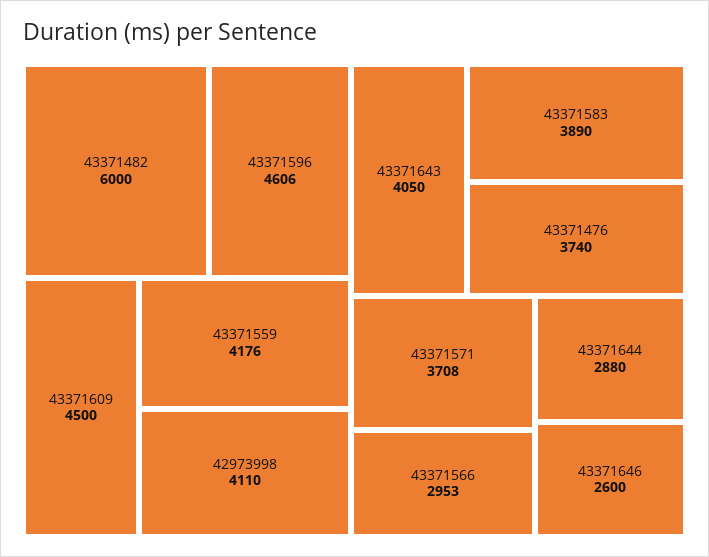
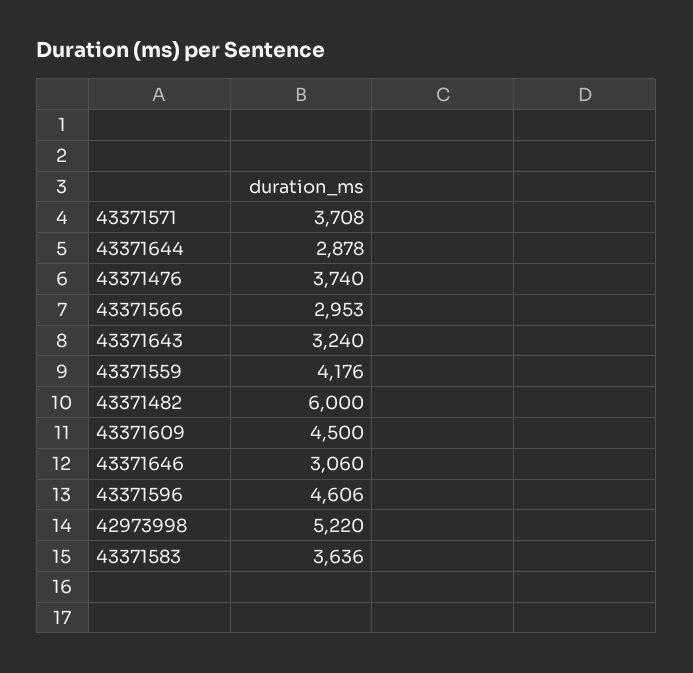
  {
    "43371482": 6000,
    "43371596": 4606,
    "43371609": 4500,
    "43371559": 4176,
-   "42973998": 4110,
+   "42973998": 5220,
-   "43371643": 4050,
+   "43371643": 3240,
-   "43371583": 3890,
+   "43371583": 3636,
    "43371476": 3740,
    "43371571": 3708,
    "43371566": 2953,
-   "43371644": 2880,
+   "43371644": 2878,
-   "43371646": 2600
+   "43371646": 3060
  }

